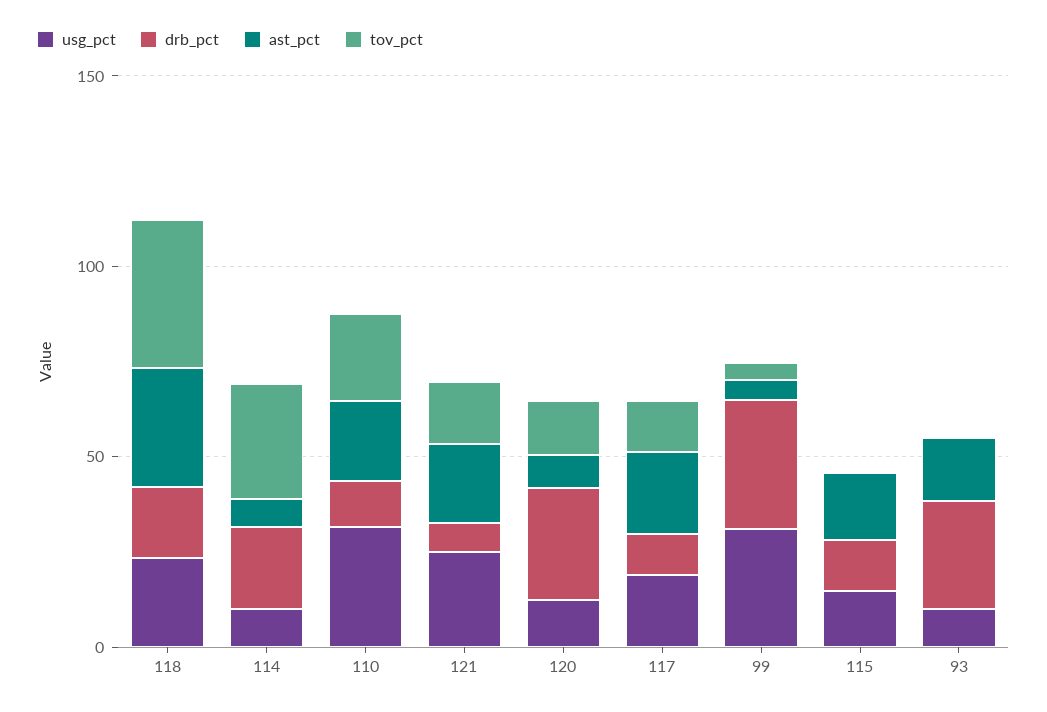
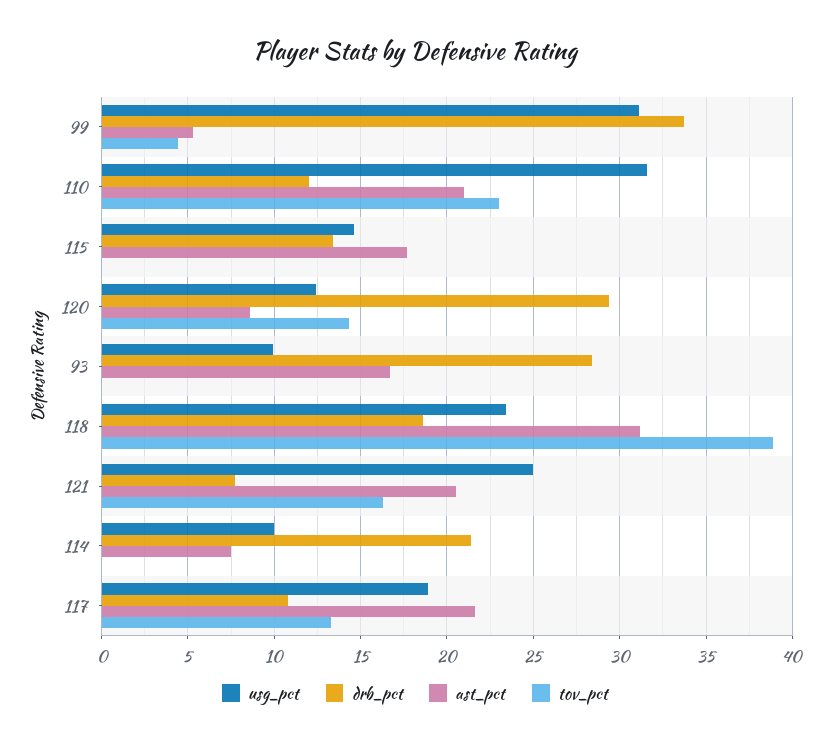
  {
    "usg_pct": {
      "118": 23.5,
      "114": 10,
      "110": 31.5,
      "121": 25,
      "120": 12.5,
      "117": 19,
      "99": 31,
      "115": 14.5,
      "93": 10
    },
    "drb_pct": {
      "118": 18.5,
      "114": 21.5,
      "110": 12,
      "121": 7.5,
      "120": 29.5,
      "117": 11,
      "99": 33.5,
      "115": 13.5,
      "93": 28.5
    },
    "ast_pct": {
      "118": 31,
      "114": 7.5,
      "110": 21,
      "121": 20.5,
      "120": 8.5,
      "117": 21.5,
      "99": 5.5,
      "115": 17.5,
      "93": 16.5
    },
    "tov_pct": {
      "118": 39,
-     "114": 30,
+     "114": 0,
      "110": 23,
      "121": 16.5,
      "120": 14.5,
      "117": 13.5,
      "99": 4.5,
      "115": 0,
      "93": 0
    }
  }

